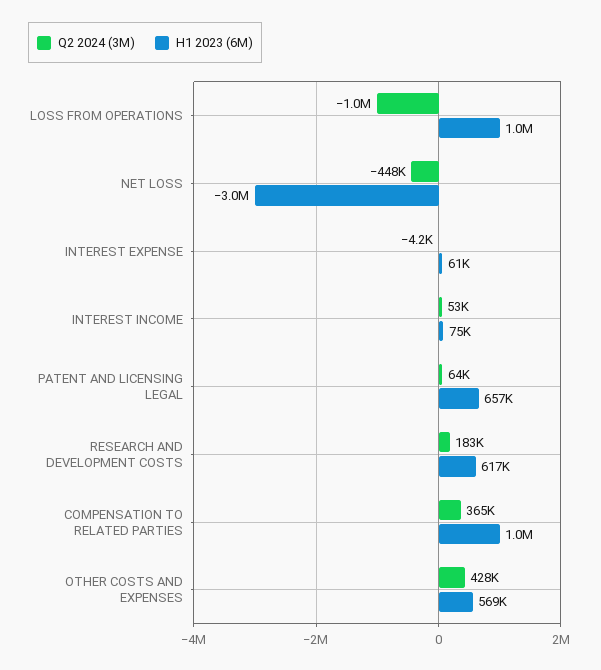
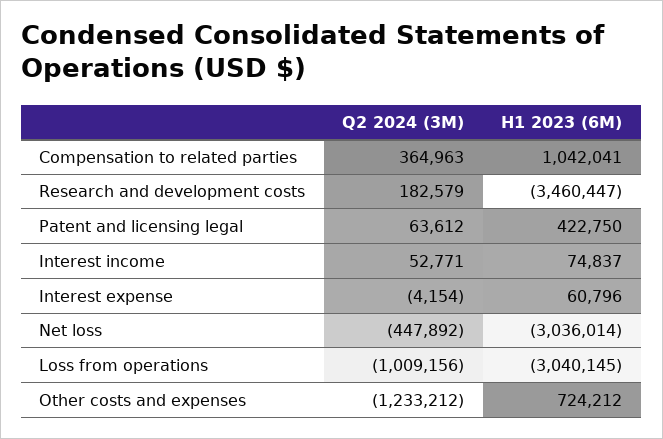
  {
    "Q2 2024 (3M)": {
      "LOSS FROM OPERATIONS": -1009156,
      "NET LOSS": -447892,
      "INTEREST EXPENSE": -4154,
      "INTEREST INCOME": 52771,
      "PATENT AND LICENSING LEGAL": 63612,
      "RESEARCH AND DEVELOPMENT COSTS": 182579,
      "COMPENSATION TO RELATED PARTIES": 364963,
-     "OTHER COSTS AND EXPENSES": 428000
+     "OTHER COSTS AND EXPENSES": -1233212
    },
    "H1 2023 (6M)": {
-     "LOSS FROM OPERATIONS": 1000000,
+     "LOSS FROM OPERATIONS": -3040145,
      "NET LOSS": -3036014,
      "INTEREST EXPENSE": 60796,
      "INTEREST INCOME": 74837,
-     "PATENT AND LICENSING LEGAL": 657000,
+     "PATENT AND LICENSING LEGAL": 422750,
-     "RESEARCH AND DEVELOPMENT COSTS": 617000,
+     "RESEARCH AND DEVELOPMENT COSTS": -3460447,
      "COMPENSATION TO RELATED PARTIES": 1042041,
-     "OTHER COSTS AND EXPENSES": 569000
+     "OTHER COSTS AND EXPENSES": 724212
    }
  }

